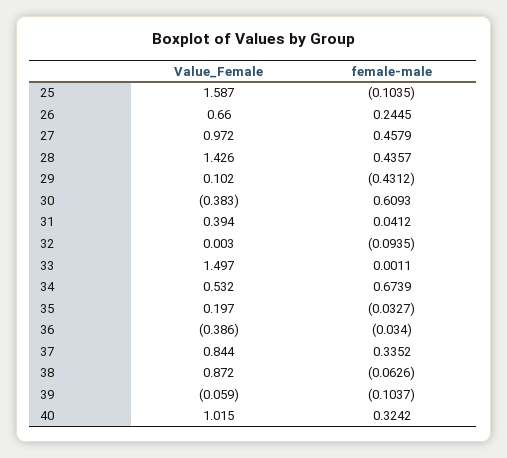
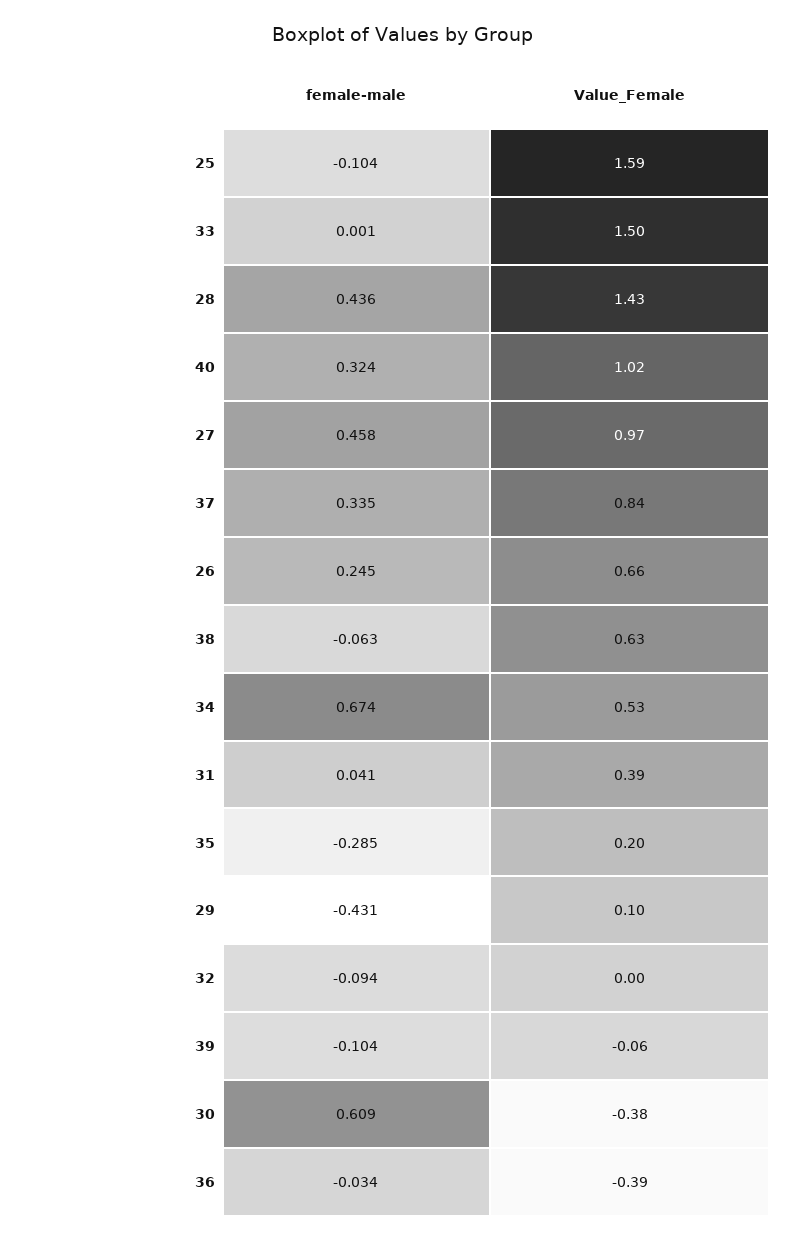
  {
    "Value_Female": {
      "25": 1.587,
      "26": 0.66,
      "27": 0.972,
      "28": 1.426,
      "29": 0.102,
      "30": -0.383,
      "31": 0.394,
      "32": 0.003,
      "33": 1.497,
      "34": 0.532,
      "35": 0.197,
      "36": -0.386,
      "37": 0.844,
-     "38": 0.872,
+     "38": 0.63,
      "39": -0.059,
      "40": 1.015
    },
    "female-male": {
      "25": -0.1035,
      "26": 0.2445,
      "27": 0.4579,
      "28": 0.4357,
      "29": -0.4312,
      "30": 0.6093,
      "31": 0.0412,
      "32": -0.0935,
      "33": 0.0011,
      "34": 0.6739,
-     "35": -0.0327,
+     "35": -0.285,
      "36": -0.034,
      "37": 0.3352,
      "38": -0.0626,
      "39": -0.1037,
      "40": 0.3242
    }
  }

